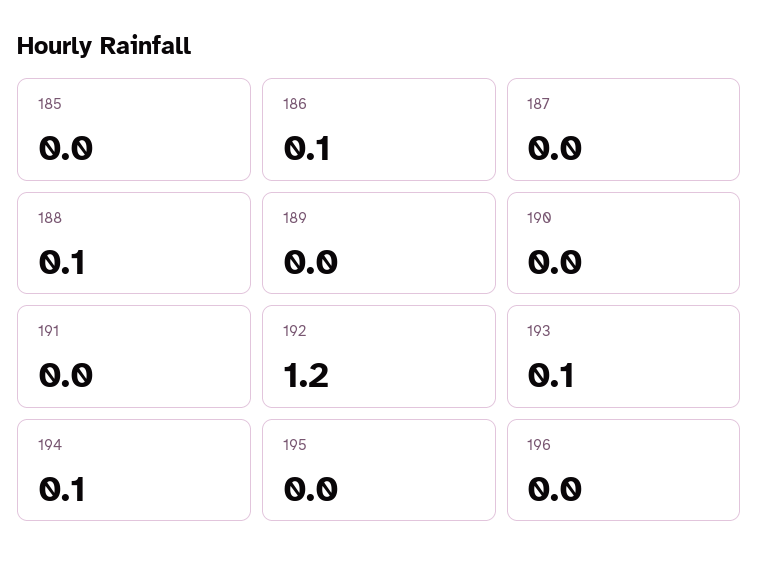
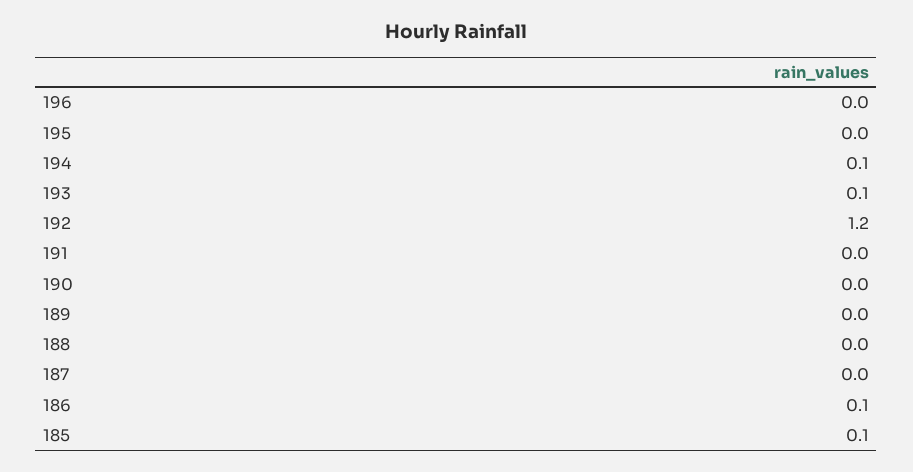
  {
-   "185": 0,
+   "185": 0.1,
    "186": 0.1,
    "187": 0,
-   "188": 0.1,
+   "188": 0,
    "189": 0,
    "190": 0,
    "191": 0,
    "192": 1.2,
    "193": 0.1,
    "194": 0.1,
    "195": 0,
    "196": 0
  }

